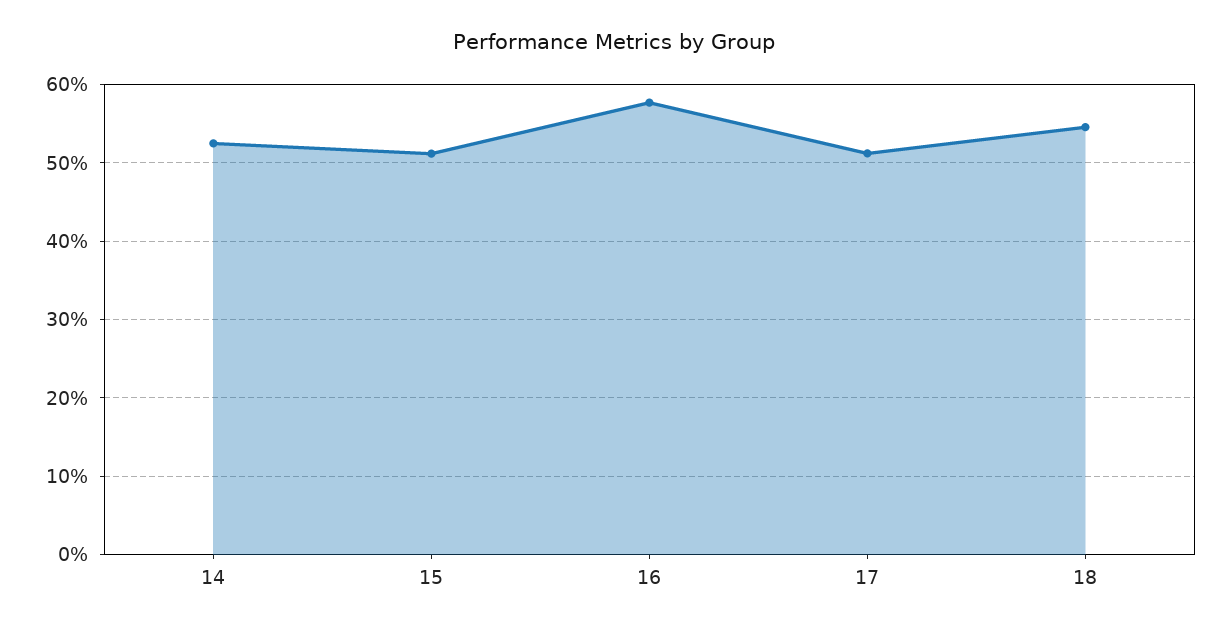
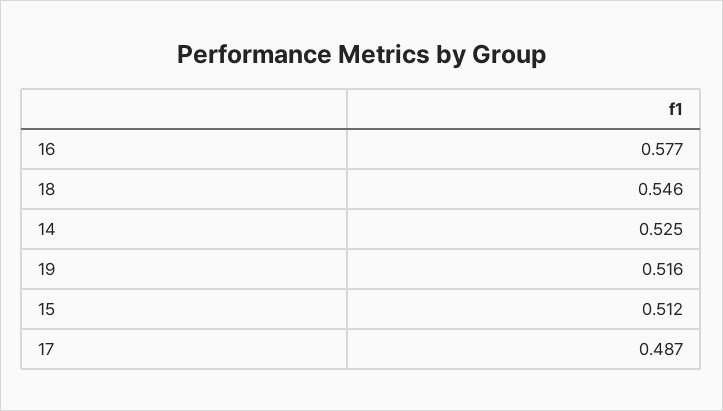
  {
    "14": 0.525,
    "15": 0.512,
    "16": 0.577,
-   "17": 0.51,
+   "17": 0.487,
-   "18": 0.546
+   "18": 0.546,
+   "19": 0.516
  }

